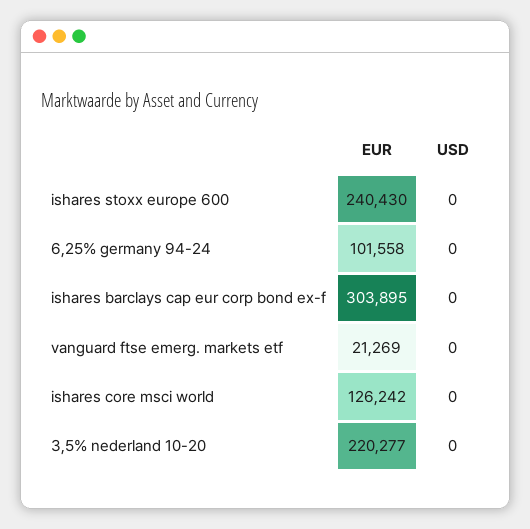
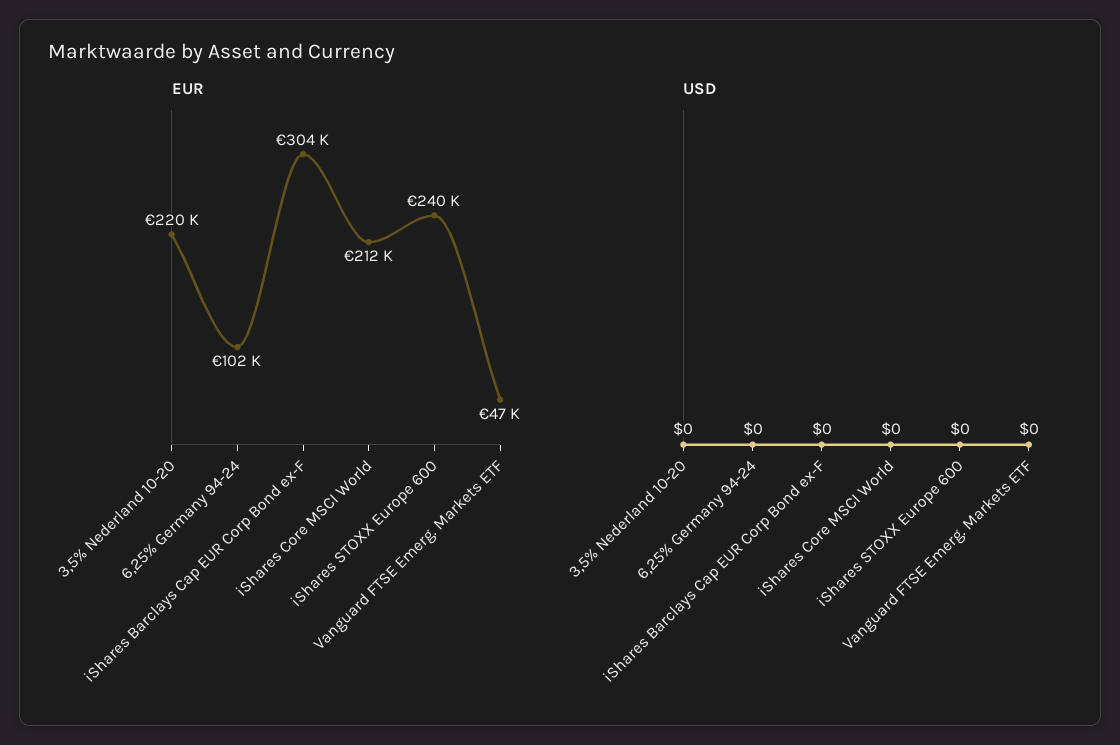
  {
    "EUR": {
      "ishares stoxx europe 600": 240430,
      "6,25% germany 94-24": 101558,
      "ishares barclays cap eur corp bond ex-f": 303895,
-     "vanguard ftse emerg. markets etf": 21269,
+     "vanguard ftse emerg. markets etf": 47000,
-     "ishares core msci world": 126242,
+     "ishares core msci world": 212000,
      "3,5% nederland 10-20": 220277
    },
    "USD": {
      "ishares stoxx europe 600": 0,
      "6,25% germany 94-24": 0,
      "ishares barclays cap eur corp bond ex-f": 0,
      "vanguard ftse emerg. markets etf": 0,
      "ishares core msci world": 0,
      "3,5% nederland 10-20": 0
    }
  }

